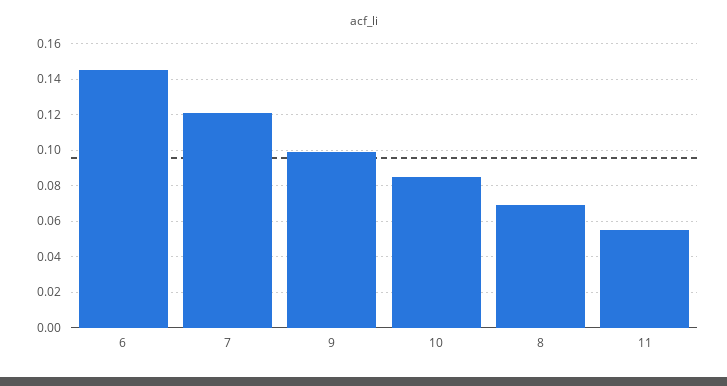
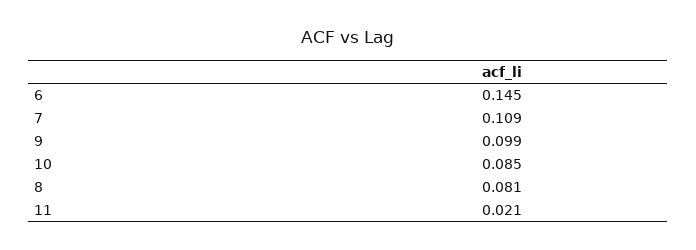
  {
    "6": 0.145,
-   "7": 0.12,
+   "7": 0.109,
    "9": 0.099,
    "10": 0.085,
-   "8": 0.07,
+   "8": 0.081,
-   "11": 0.055
+   "11": 0.021
  }

